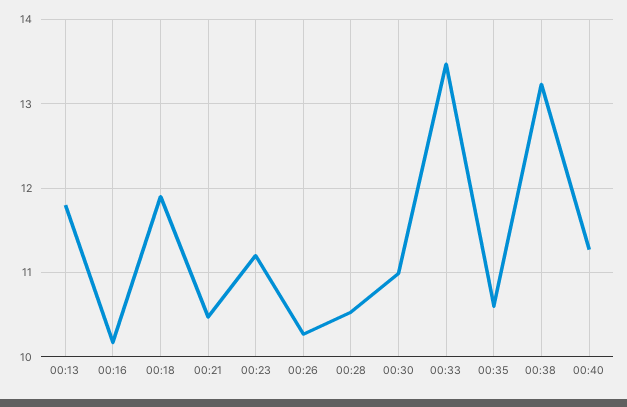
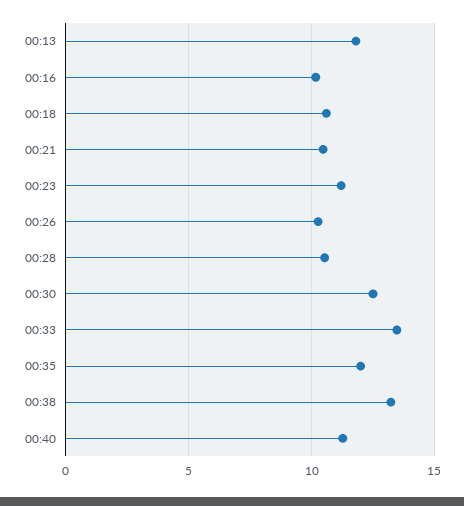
  {
    "00:13": 11.8,
    "00:16": 10.2,
-   "00:18": 11.9,
+   "00:18": 10.5,
    "00:21": 10.5,
    "00:23": 11.2,
    "00:26": 10.3,
    "00:28": 10.5,
-   "00:30": 11,
+   "00:30": 12.5,
    "00:33": 13.5,
-   "00:35": 10.6,
+   "00:35": 12,
    "00:38": 13.2,
    "00:40": 11.3
  }

